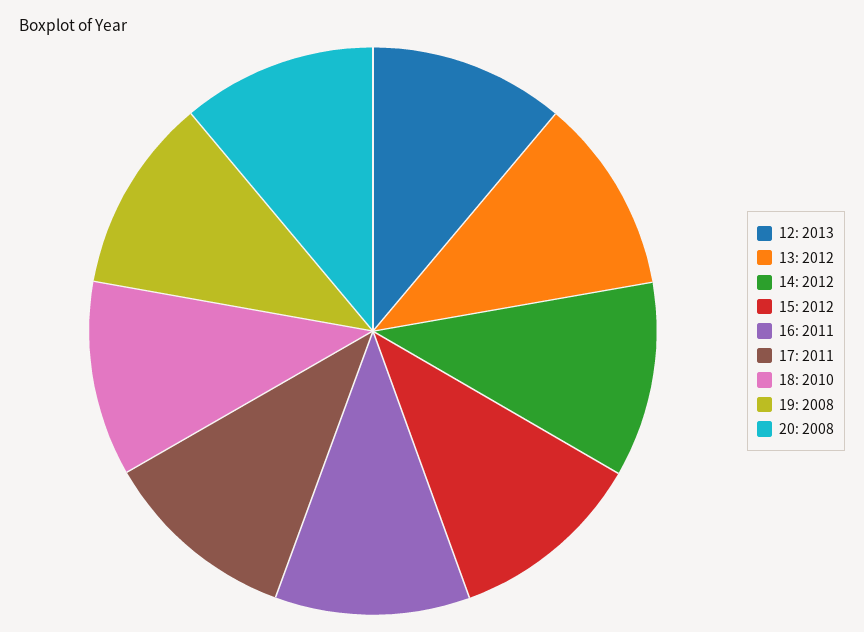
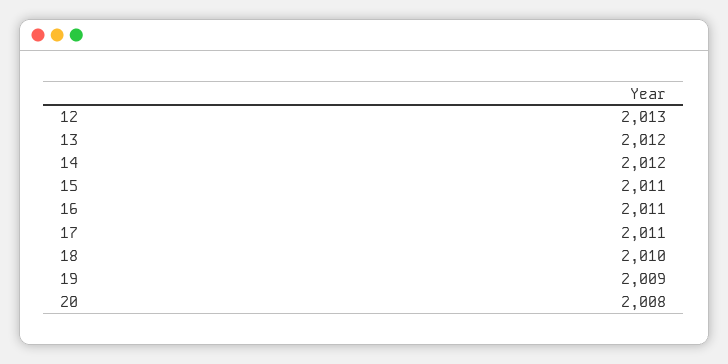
  {
    "12": 2013,
    "13": 2012,
    "14": 2012,
-   "15": 2012,
+   "15": 2011,
    "16": 2011,
    "17": 2011,
    "18": 2010,
-   "19": 2008,
+   "19": 2009,
    "20": 2008
  }

